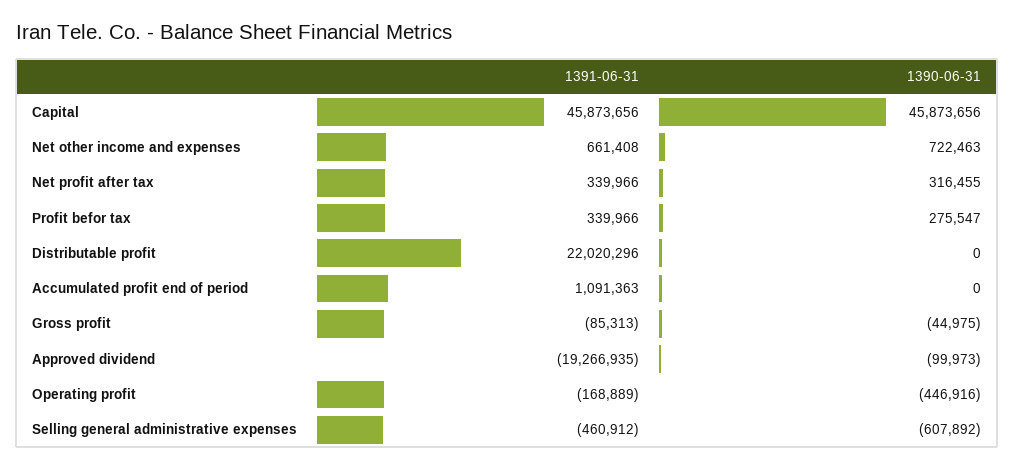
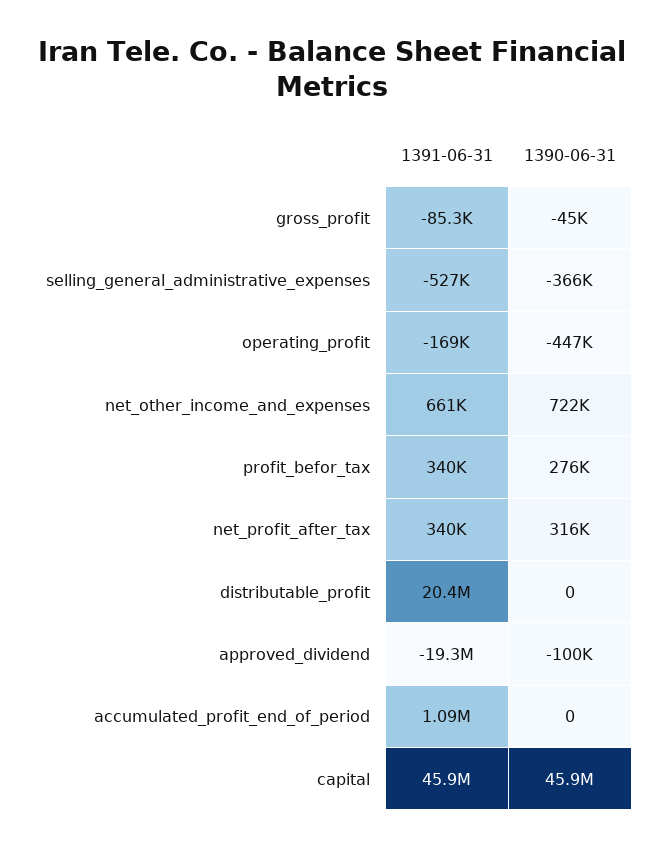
  {
    "1391-06-31": {
      "Capital": 45873656,
      "Net other income and expenses": 661408,
      "Net profit after tax": 339966,
      "Profit befor tax": 339966,
-     "Distributable profit": 22020296,
+     "Distributable profit": 20400000,
      "Accumulated profit end of period": 1091363,
      "Gross profit": -85313,
      "Approved dividend": -19266935,
      "Operating profit": -168889,
-     "Selling general administrative expenses": -460912
+     "Selling general administrative expenses": -527000
    },
    "1390-06-31": {
      "Capital": 45873656,
      "Net other income and expenses": 722463,
      "Net profit after tax": 316455,
      "Profit befor tax": 275547,
      "Distributable profit": 0,
      "Accumulated profit end of period": 0,
      "Gross profit": -44975,
      "Approved dividend": -99973,
      "Operating profit": -446916,
-     "Selling general administrative expenses": -607892
+     "Selling general administrative expenses": -366000
    }
  }

